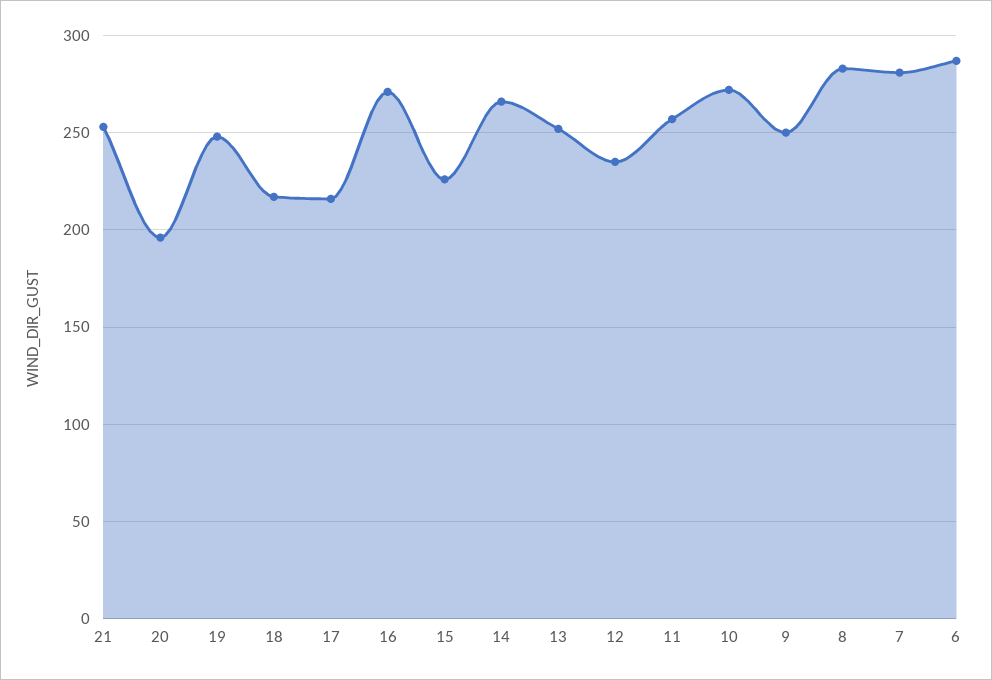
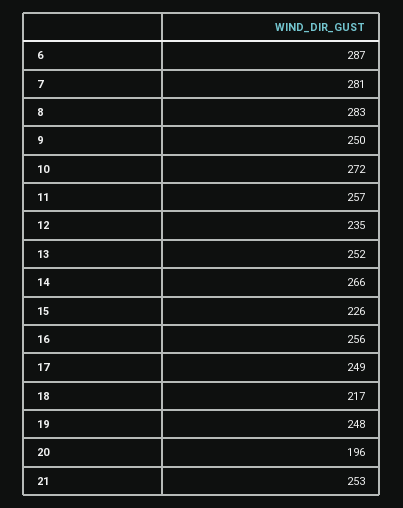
  {
    "21": 253,
    "20": 196,
    "19": 248,
    "18": 217,
-   "17": 215,
+   "17": 249,
-   "16": 270,
+   "16": 256,
    "15": 226,
    "14": 266,
    "13": 252,
    "12": 235,
    "11": 257,
    "10": 272,
    "9": 250,
    "8": 283,
    "7": 281,
    "6": 287
  }

